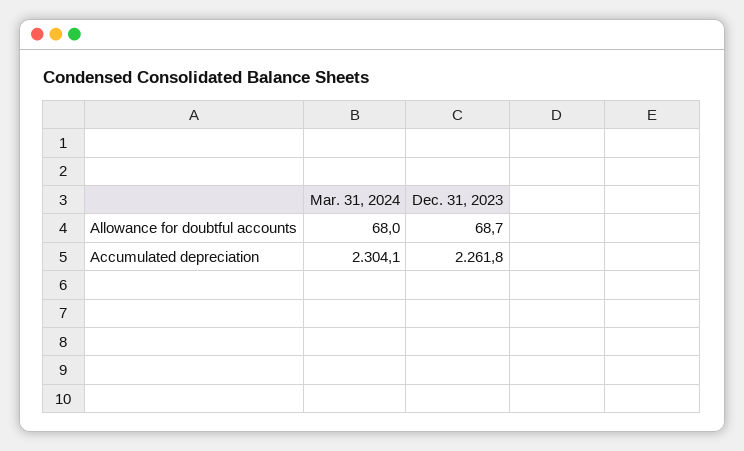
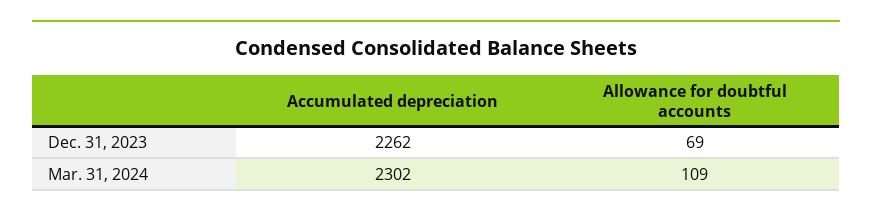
  {
    "Mar. 31, 2024": {
-     "Allowance for doubtful accounts": 68,
+     "Allowance for doubtful accounts": 109,
-     "Accumulated depreciation": 2304.1
+     "Accumulated depreciation": 2302
    },
    "Dec. 31, 2023": {
      "Allowance for doubtful accounts": 68.7,
      "Accumulated depreciation": 2261.8
    }
  }

